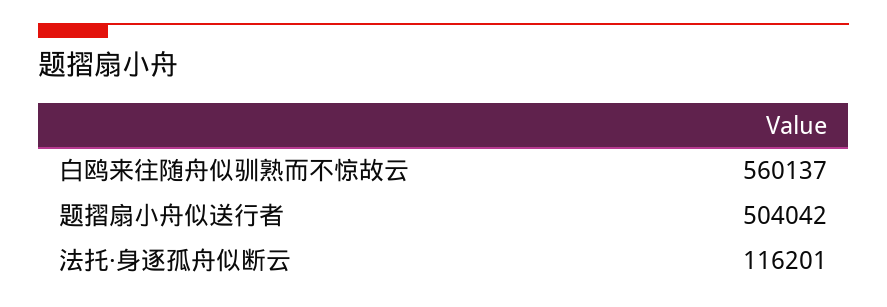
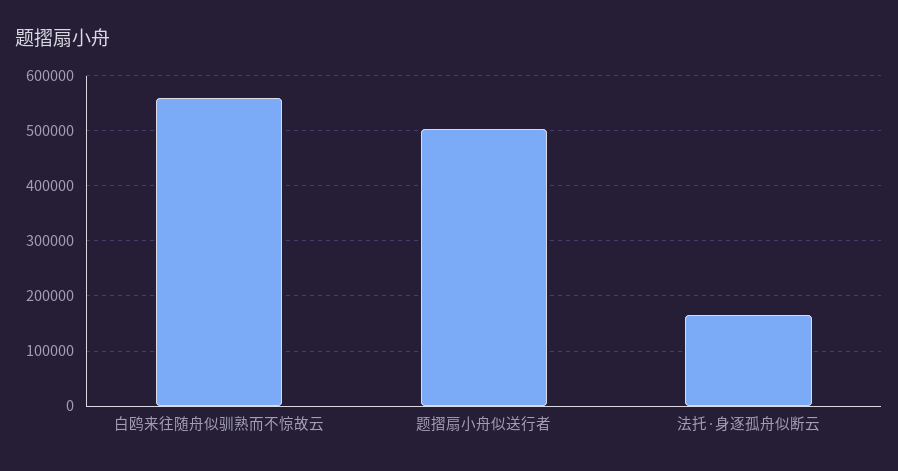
  {
    "白鸥来往随舟似驯熟而不惊故云": 560137,
    "题摺扇小舟似送行者": 504042,
-   "法托·身逐孤舟似断云": 116201
+   "法托·身逐孤舟似断云": 160000
  }

